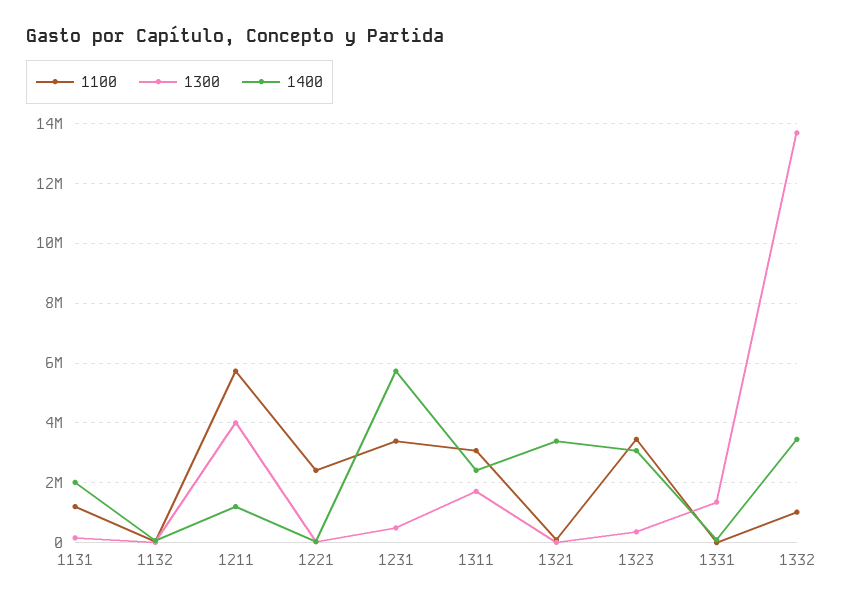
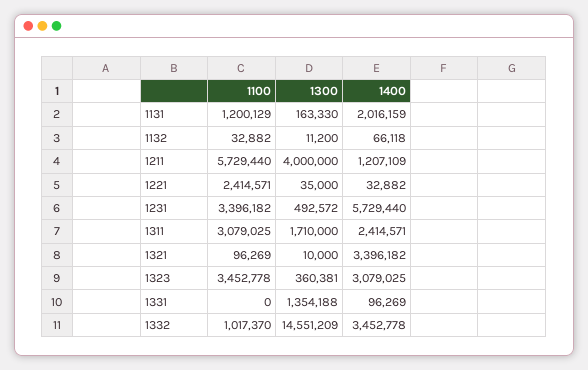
  {
    "1100": {
      "1131": 1200129,
      "1132": 32882,
      "1211": 5729440,
      "1221": 2414571,
      "1231": 3396182,
      "1311": 3079025,
      "1321": 96269,
      "1323": 3452778,
      "1331": 0,
      "1332": 1017370
    },
    "1300": {
      "1131": 163330,
      "1132": 11200,
      "1211": 4000000,
      "1221": 35000,
      "1231": 492572,
      "1311": 1710000,
      "1321": 10000,
      "1323": 360381,
      "1331": 1354188,
-     "1332": 13750000
+     "1332": 14551209
    },
    "1400": {
      "1131": 2016159,
      "1132": 66118,
      "1211": 1207109,
      "1221": 32882,
      "1231": 5729440,
      "1311": 2414571,
      "1321": 3396182,
      "1323": 3079025,
      "1331": 96269,
      "1332": 3452778
    }
  }

